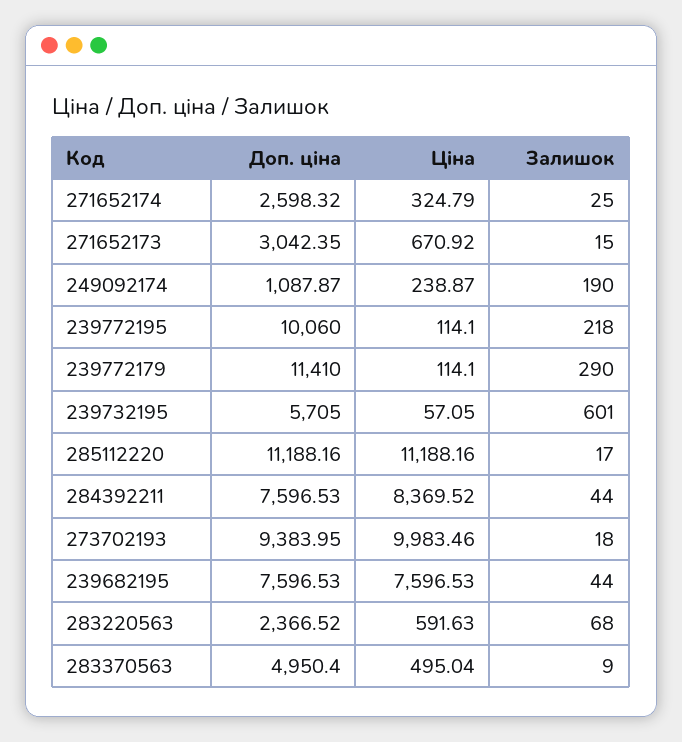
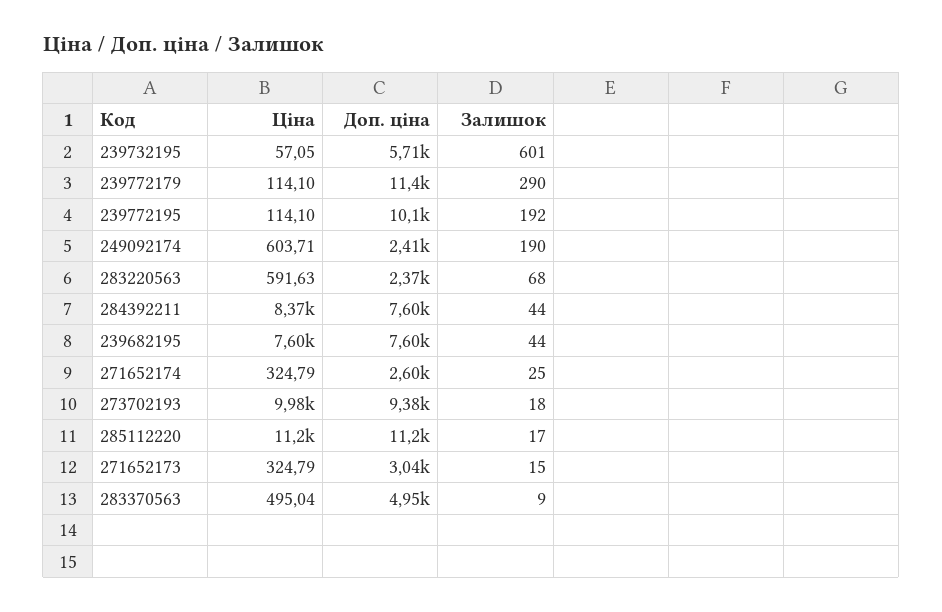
  {
    "Доп. ціна": {
      "271652174": 2598.32,
      "271652173": 3042.35,
-     "249092174": 1087.87,
+     "249092174": 2410,
      "239772195": 10060,
      "239772179": 11410,
      "239732195": 5705,
      "285112220": 11188.16,
      "284392211": 7596.53,
      "273702193": 9383.95,
      "239682195": 7596.53,
      "283220563": 2366.52,
      "283370563": 4950.4
    },
    "Ціна": {
      "271652174": 324.79,
-     "271652173": 670.92,
+     "271652173": 324.79,
-     "249092174": 238.87,
+     "249092174": 603.71,
      "239772195": 114.1,
      "239772179": 114.1,
      "239732195": 57.05,
      "285112220": 11188.16,
      "284392211": 8369.52,
      "273702193": 9983.46,
      "239682195": 7596.53,
      "283220563": 591.63,
      "283370563": 495.04
    },
    "Залишок": {
      "271652174": 25,
      "271652173": 15,
      "249092174": 190,
-     "239772195": 218,
+     "239772195": 192,
      "239772179": 290,
      "239732195": 601,
      "285112220": 17,
      "284392211": 44,
      "273702193": 18,
      "239682195": 44,
      "283220563": 68,
      "283370563": 9
    }
  }

